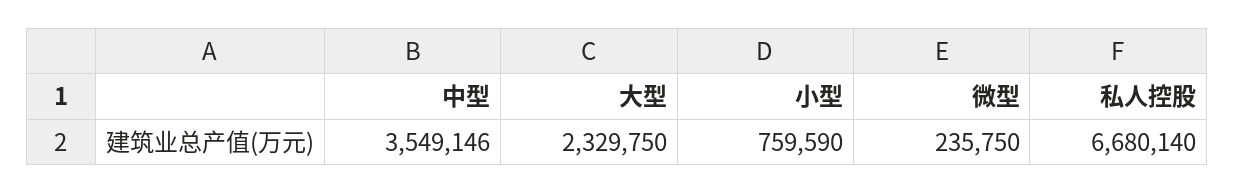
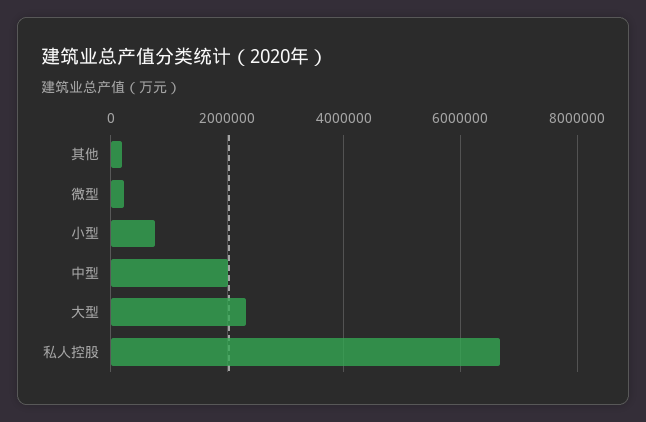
  {
-   "中型": 3549146,
+   "中型": 2000000,
    "大型": 2329750,
    "小型": 759590,
    "微型": 235750,
-   "私人控股": 6680140
+   "私人控股": 6680140,
+   "其他": 200000
  }

